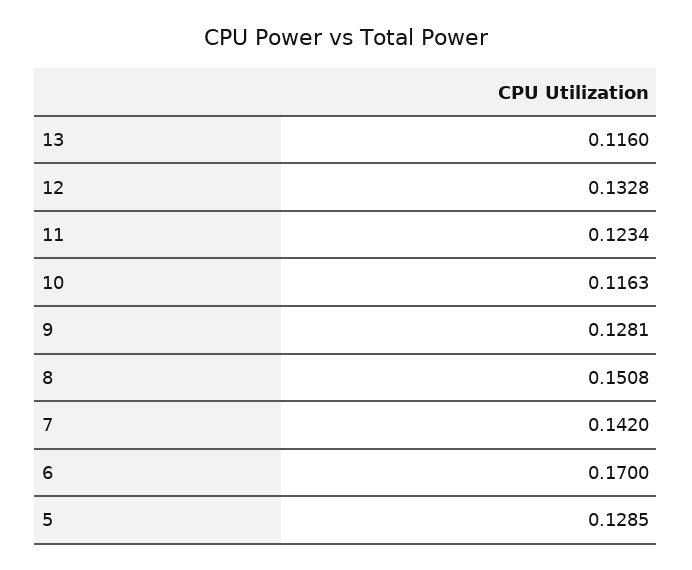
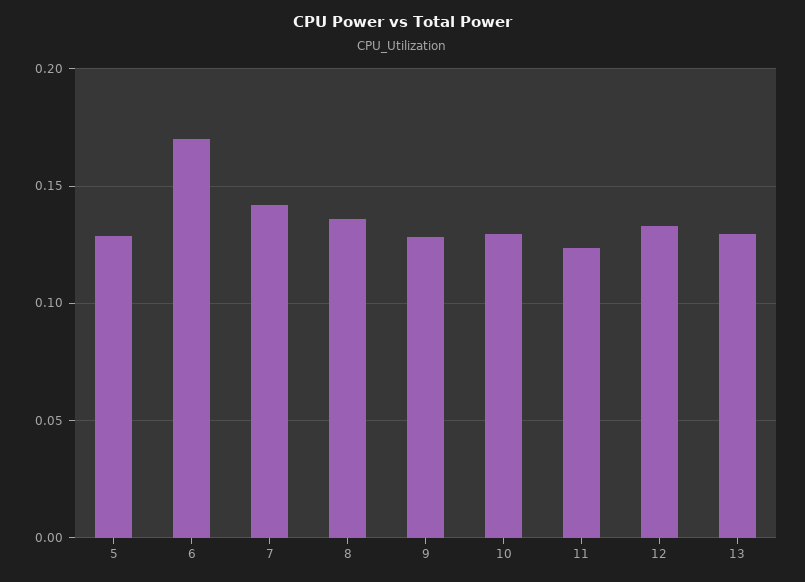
  {
-   "13": 0.116,
+   "13": 0.13,
    "12": 0.1328,
    "11": 0.1234,
-   "10": 0.1163,
+   "10": 0.13,
    "9": 0.1281,
-   "8": 0.1508,
+   "8": 0.135,
    "7": 0.142,
    "6": 0.17,
    "5": 0.1285
  }

